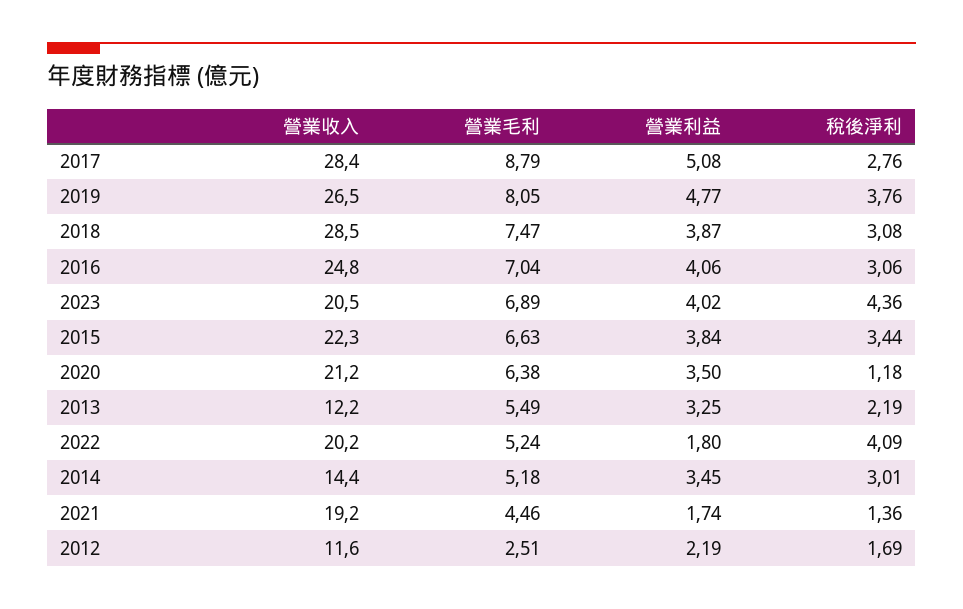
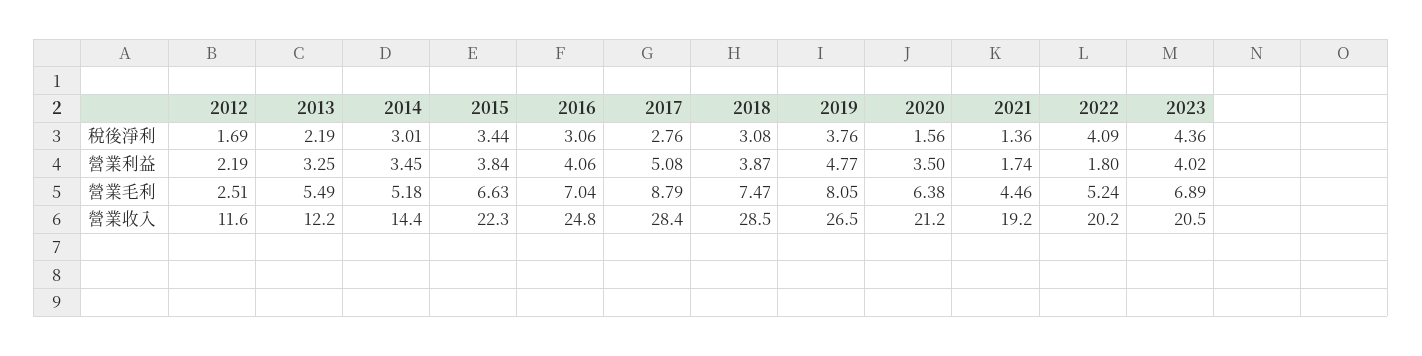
  {
    "營業收入": {
      "2017": 28.4,
      "2019": 26.5,
      "2018": 28.5,
      "2016": 24.8,
      "2023": 20.5,
      "2015": 22.3,
      "2020": 21.2,
      "2013": 12.2,
      "2022": 20.2,
      "2014": 14.4,
      "2021": 19.2,
      "2012": 11.6
    },
    "營業毛利": {
      "2017": 8.79,
      "2019": 8.05,
      "2018": 7.47,
      "2016": 7.04,
      "2023": 6.89,
      "2015": 6.63,
      "2020": 6.38,
      "2013": 5.49,
      "2022": 5.24,
      "2014": 5.18,
      "2021": 4.46,
      "2012": 2.51
    },
    "營業利益": {
      "2017": 5.08,
      "2019": 4.77,
      "2018": 3.87,
      "2016": 4.06,
      "2023": 4.02,
      "2015": 3.84,
      "2020": 3.5,
      "2013": 3.25,
      "2022": 1.8,
      "2014": 3.45,
      "2021": 1.74,
      "2012": 2.19
    },
    "稅後淨利": {
      "2017": 2.76,
      "2019": 3.76,
      "2018": 3.08,
      "2016": 3.06,
      "2023": 4.36,
      "2015": 3.44,
-     "2020": 1.18,
+     "2020": 1.56,
      "2013": 2.19,
      "2022": 4.09,
      "2014": 3.01,
      "2021": 1.36,
      "2012": 1.69
    }
  }

